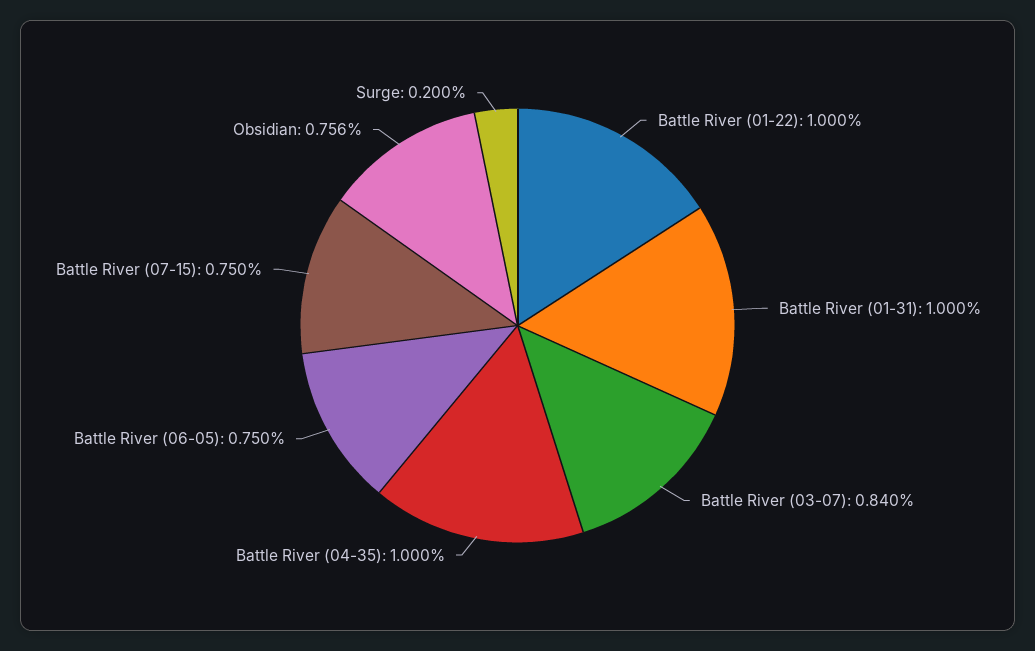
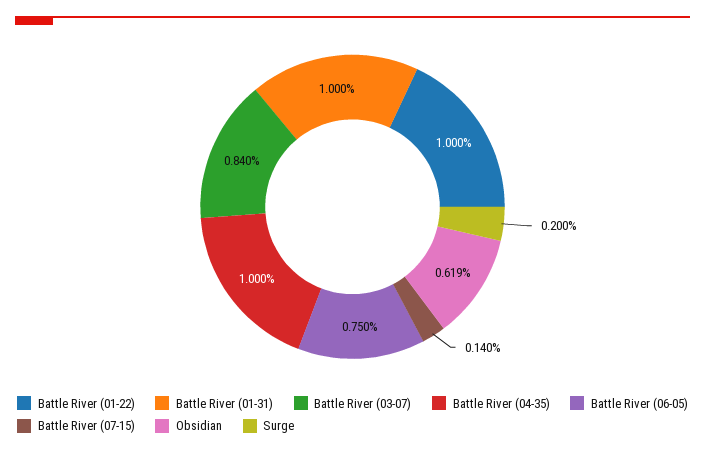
  {
    "Battle River (01-22)": 1,
    "Battle River (01-31)": 1,
    "Battle River (03-07)": 0.84,
    "Battle River (04-35)": 1,
    "Battle River (06-05)": 0.75,
-   "Battle River (07-15)": 0.75,
+   "Battle River (07-15)": 0.14,
-   "Obsidian": 0.756,
+   "Obsidian": 0.619,
    "Surge": 0.2
  }

